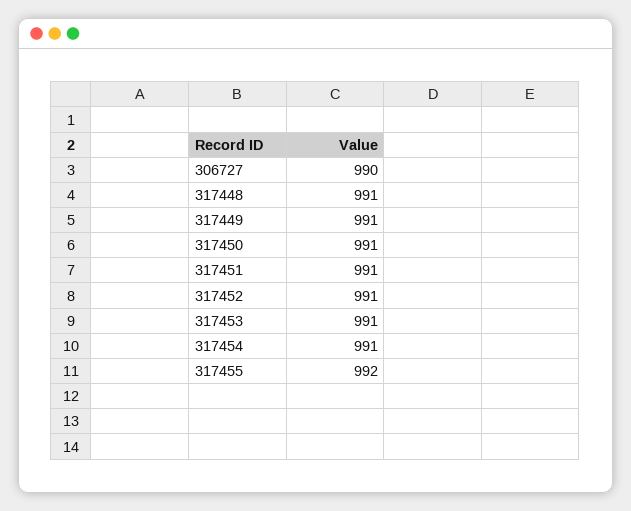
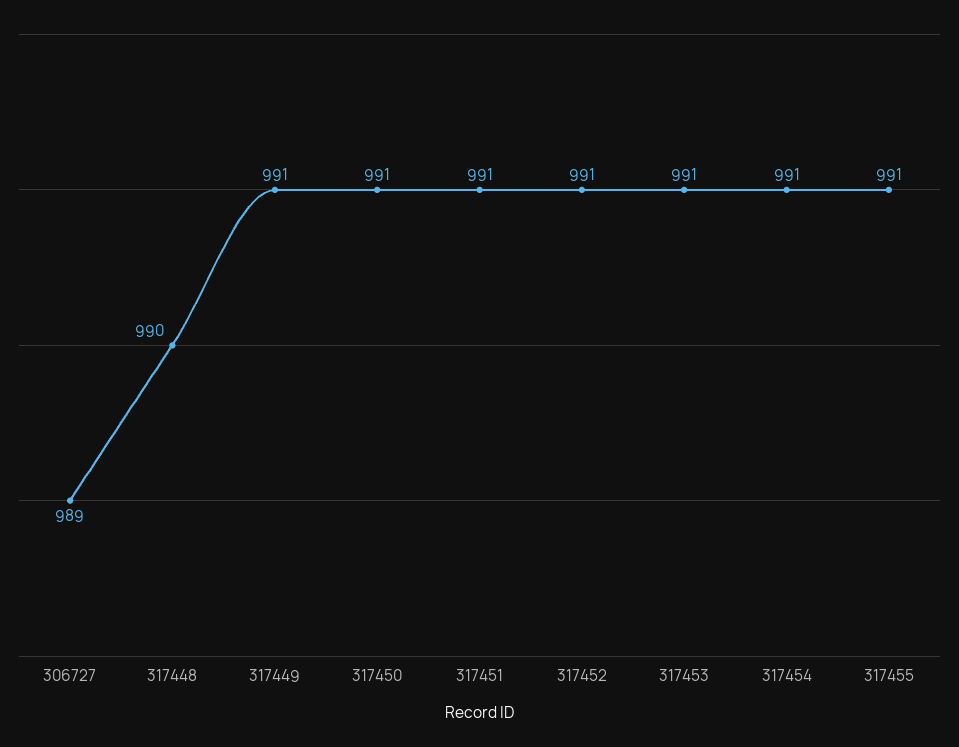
  {
-   "306727": 990,
+   "306727": 989,
-   "317448": 991,
+   "317448": 990,
    "317449": 991,
    "317450": 991,
    "317451": 991,
    "317452": 991,
    "317453": 991,
    "317454": 991,
-   "317455": 992
+   "317455": 991
  }

